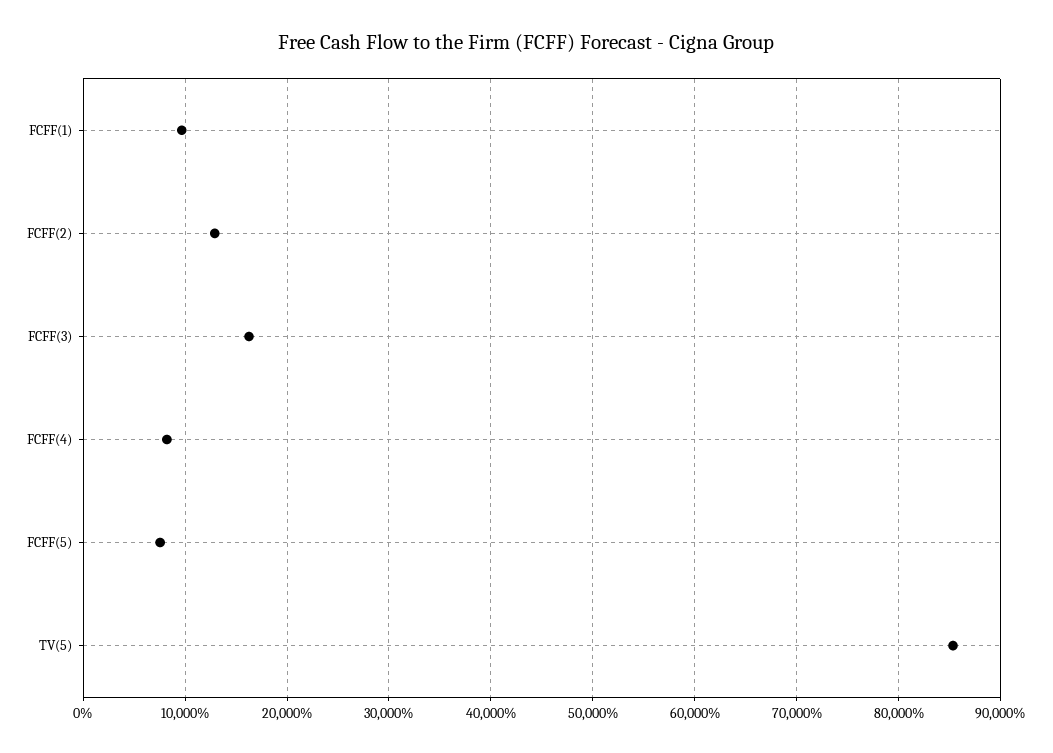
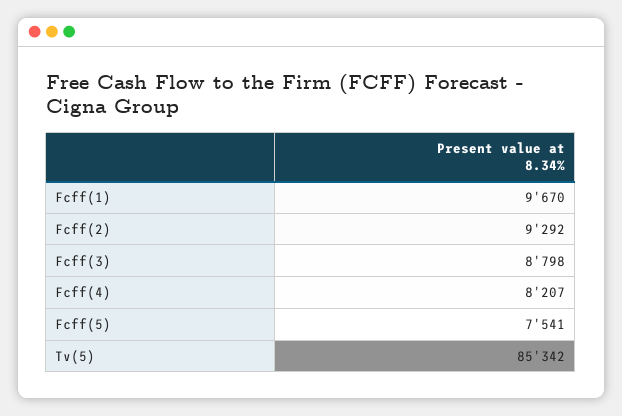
  {
    "FCFF(1)": 9670,
-   "FCFF(2)": 13000,
+   "FCFF(2)": 9292,
-   "FCFF(3)": 16000,
+   "FCFF(3)": 8798,
    "FCFF(4)": 8207,
    "FCFF(5)": 7541,
    "TV(5)": 85342
  }

